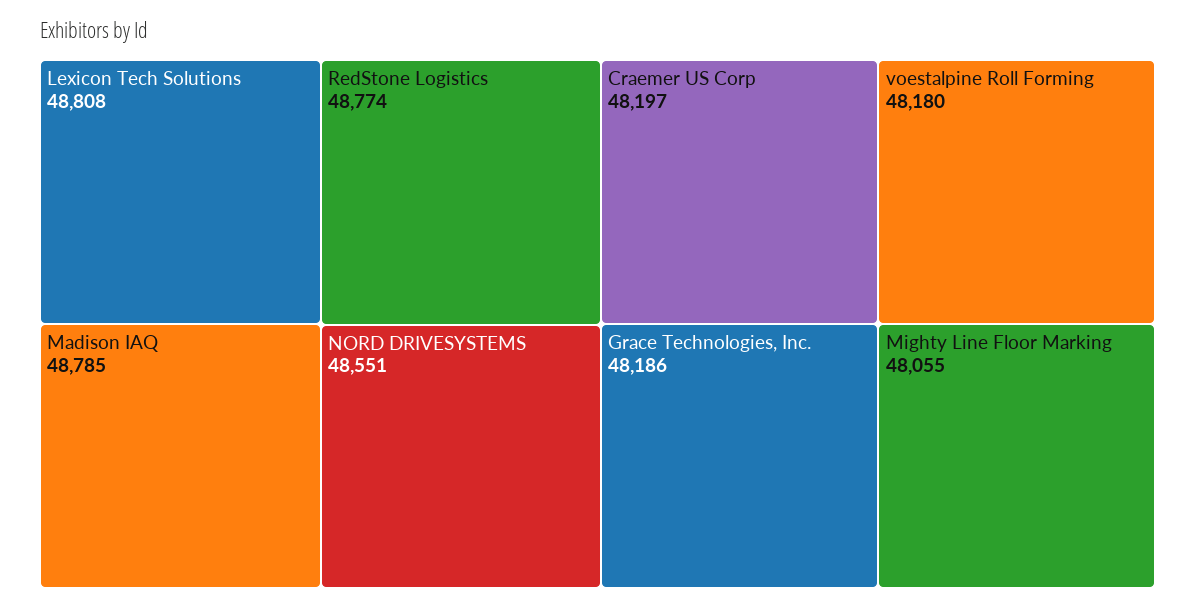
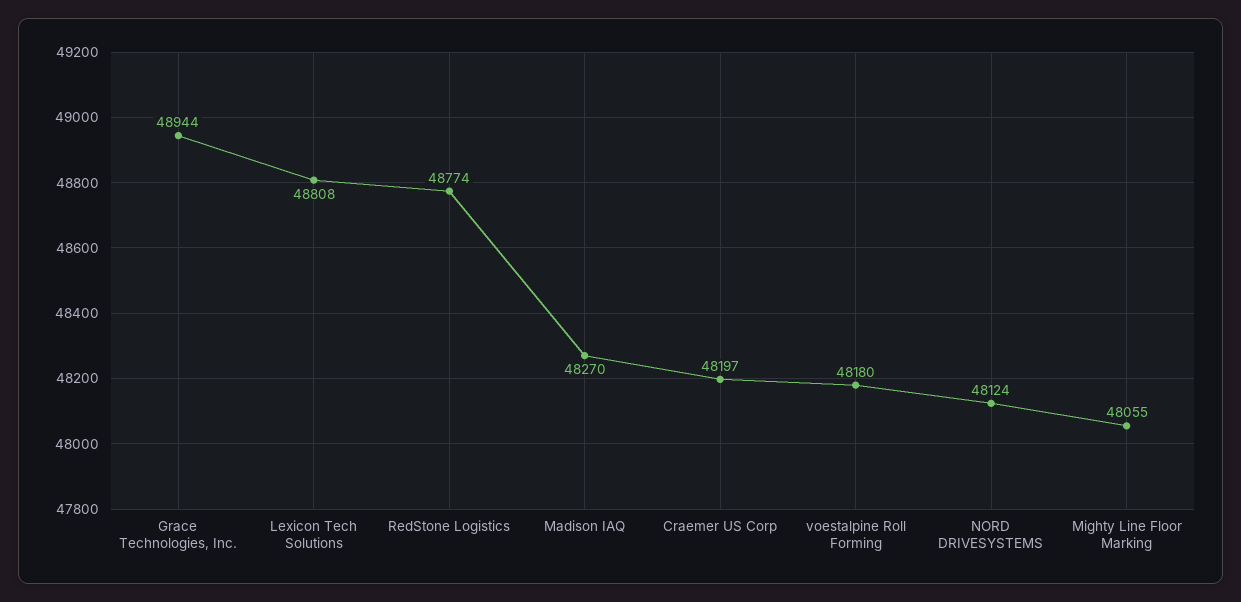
  {
    "Lexicon Tech Solutions": 48808,
-   "Madison IAQ": 48785,
+   "Madison IAQ": 48270,
    "RedStone Logistics": 48774,
-   "NORD DRIVESYSTEMS": 48551,
+   "NORD DRIVESYSTEMS": 48124,
    "Craemer US Corp": 48197,
-   "Grace Technologies, Inc.": 48186,
+   "Grace Technologies, Inc.": 48944,
    "voestalpine Roll Forming": 48180,
    "Mighty Line Floor Marking": 48055
  }

